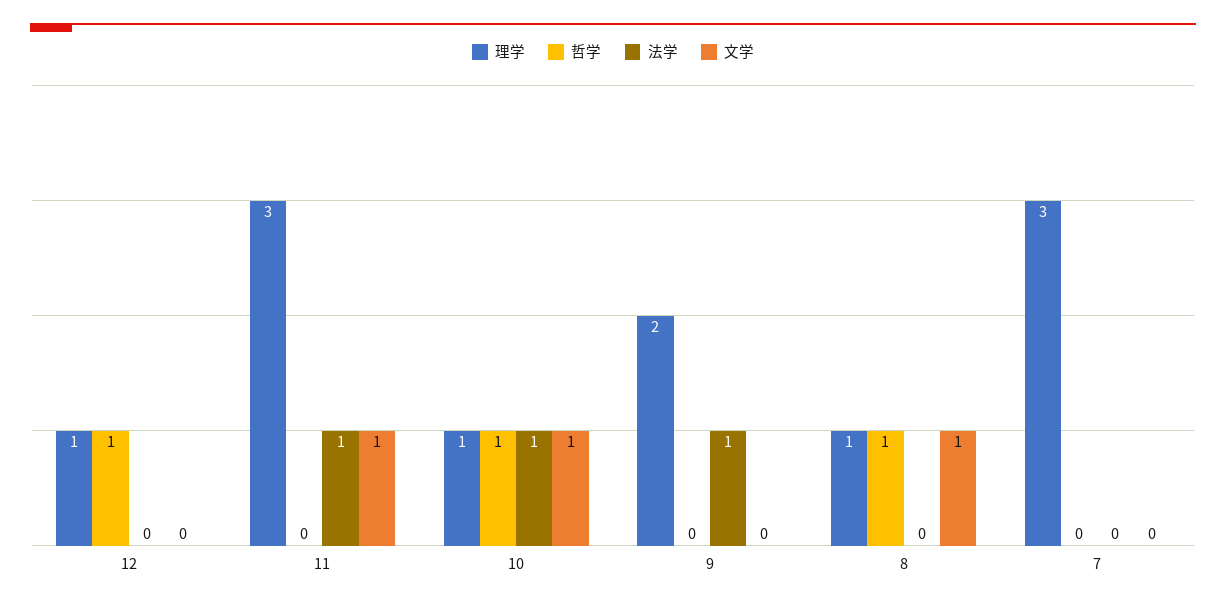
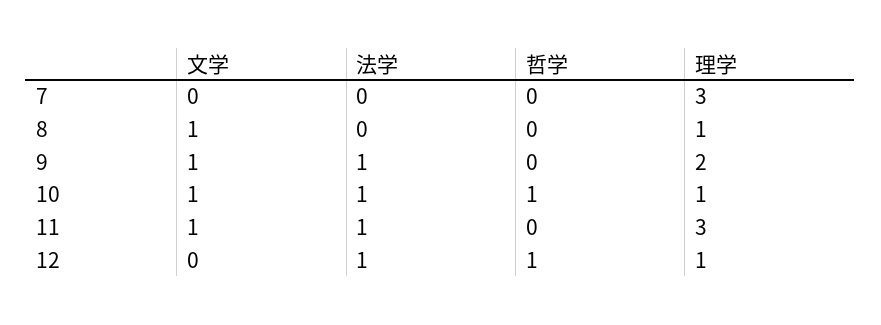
  {
    "理学": {
      "12": 1,
      "11": 3,
      "10": 1,
      "9": 2,
      "8": 1,
      "7": 3
    },
    "哲学": {
      "12": 1,
      "11": 0,
      "10": 1,
      "9": 0,
-     "8": 1,
+     "8": 0,
      "7": 0
    },
    "法学": {
-     "12": 0,
+     "12": 1,
      "11": 1,
      "10": 1,
      "9": 1,
      "8": 0,
      "7": 0
    },
    "文学": {
      "12": 0,
      "11": 1,
      "10": 1,
-     "9": 0,
+     "9": 1,
      "8": 1,
      "7": 0
    }
  }

